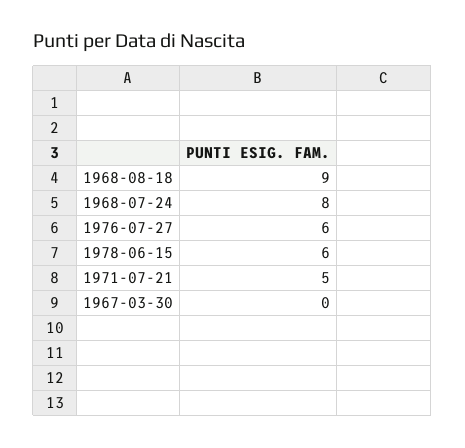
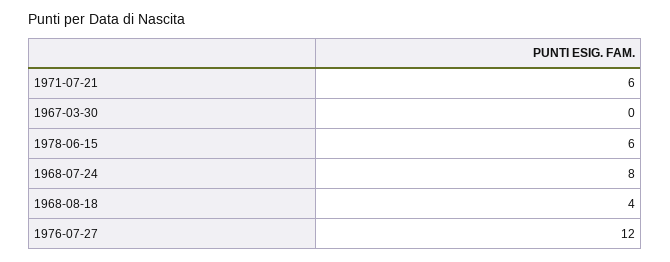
  {
-   "1968-08-18": 9,
+   "1968-08-18": 4,
    "1968-07-24": 8,
-   "1976-07-27": 6,
+   "1976-07-27": 12,
    "1978-06-15": 6,
-   "1971-07-21": 5,
+   "1971-07-21": 6,
    "1967-03-30": 0
  }

